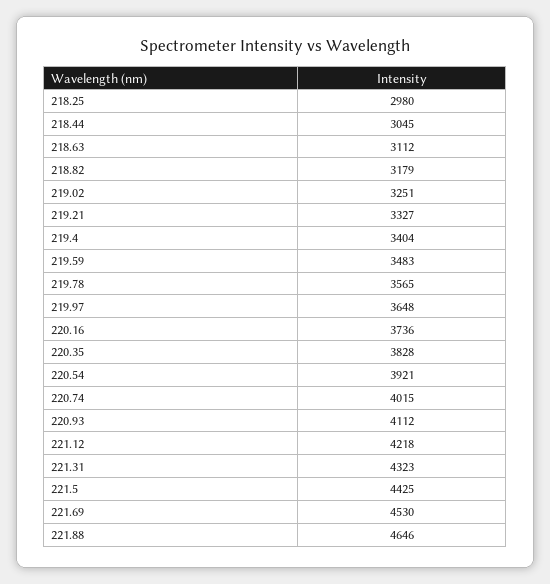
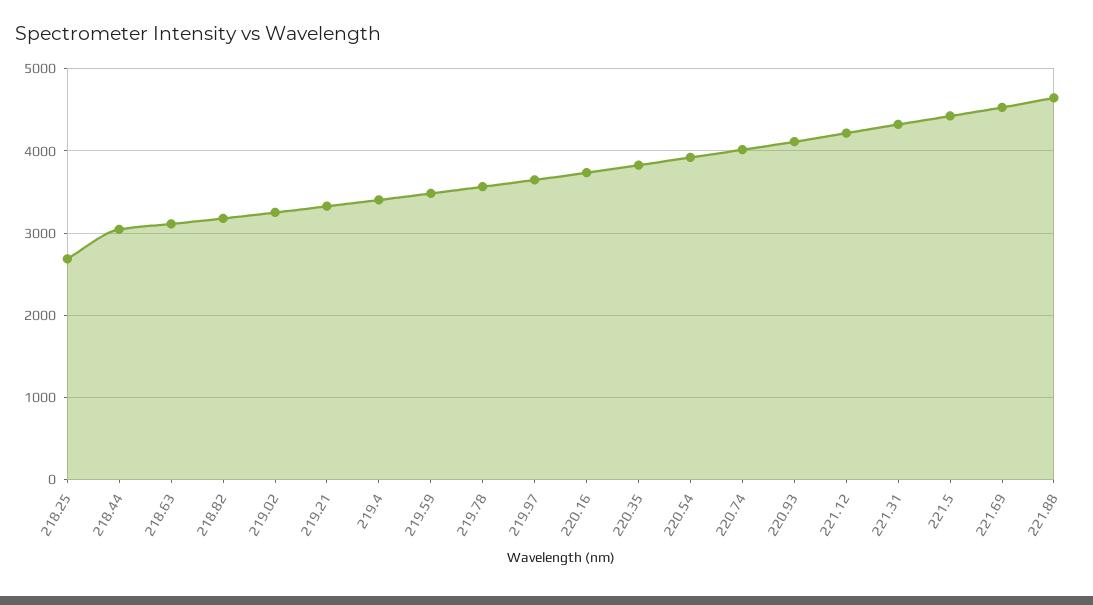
  {
-   "218.25": 2980,
+   "218.25": 2700,
    "218.44": 3045,
    "218.63": 3112,
    "218.82": 3179,
    "219.02": 3251,
    "219.21": 3327,
    "219.4": 3404,
    "219.59": 3483,
    "219.78": 3565,
    "219.97": 3648,
    "220.16": 3736,
    "220.35": 3828,
    "220.54": 3921,
    "220.74": 4015,
    "220.93": 4112,
    "221.12": 4218,
    "221.31": 4323,
    "221.5": 4425,
    "221.69": 4530,
    "221.88": 4646
  }

